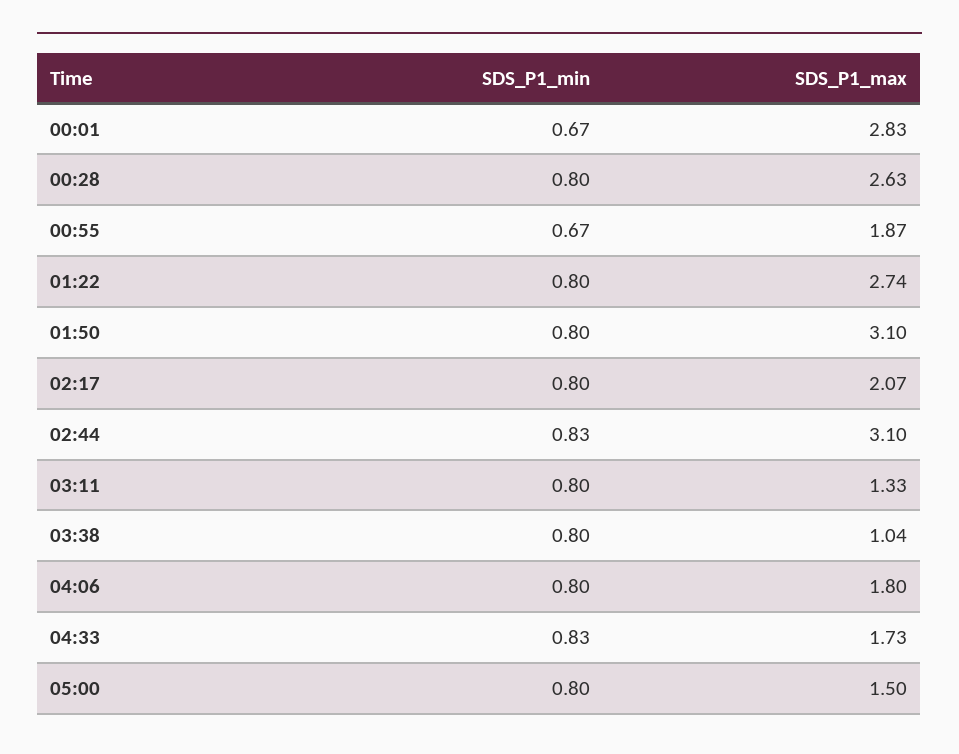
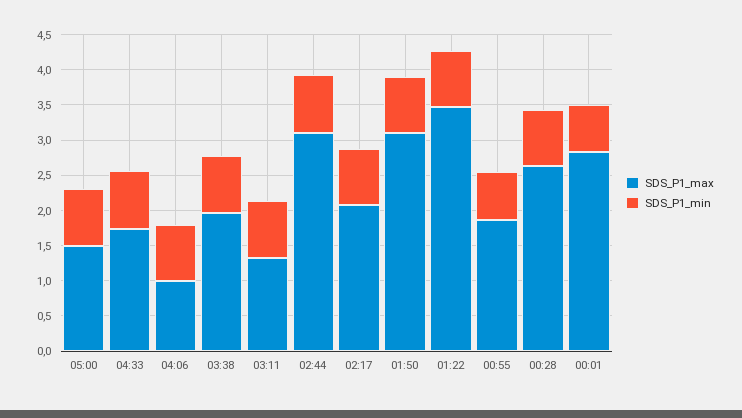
  {
    "SDS_P1_min": {
      "00:01": 0.67,
      "00:28": 0.8,
      "00:55": 0.67,
      "01:22": 0.8,
      "01:50": 0.8,
      "02:17": 0.8,
      "02:44": 0.83,
      "03:11": 0.8,
      "03:38": 0.8,
      "04:06": 0.8,
      "04:33": 0.83,
      "05:00": 0.8
    },
    "SDS_P1_max": {
      "00:01": 2.83,
      "00:28": 2.63,
      "00:55": 1.87,
-     "01:22": 2.74,
+     "01:22": 3.5,
      "01:50": 3.1,
      "02:17": 2.07,
      "02:44": 3.1,
      "03:11": 1.33,
-     "03:38": 1.04,
+     "03:38": 2,
-     "04:06": 1.8,
+     "04:06": 1,
      "04:33": 1.73,
      "05:00": 1.5
    }
  }

